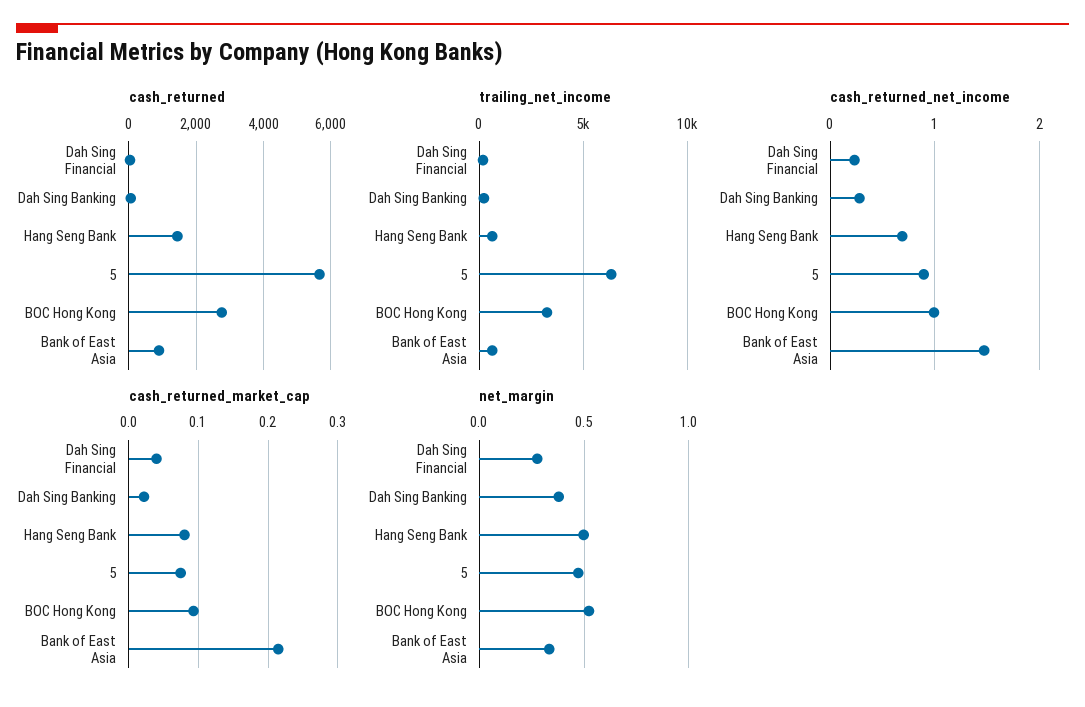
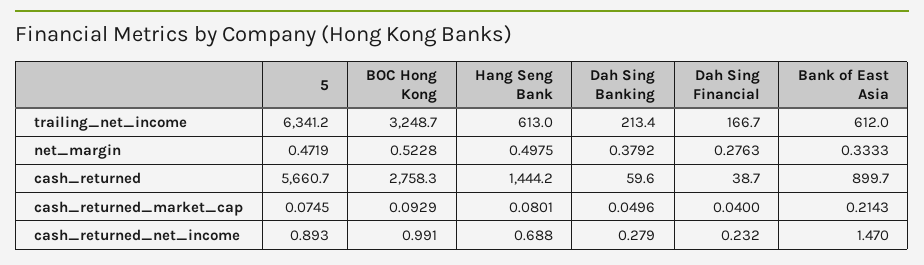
  {
    "cash_returned": {
      "Dah Sing Financial": 38.7,
      "Dah Sing Banking": 59.6,
      "Hang Seng Bank": 1444.2,
      "5": 5660.7,
      "BOC Hong Kong": 2758.3,
      "Bank of East Asia": 899.7
    },
    "trailing_net_income": {
      "Dah Sing Financial": 166.7,
      "Dah Sing Banking": 213.4,
      "Hang Seng Bank": 613,
      "5": 6341.2,
      "BOC Hong Kong": 3248.7,
      "Bank of East Asia": 612
    },
    "cash_returned_net_income": {
      "Dah Sing Financial": 0.232,
      "Dah Sing Banking": 0.279,
      "Hang Seng Bank": 0.688,
      "5": 0.893,
      "BOC Hong Kong": 0.991,
      "Bank of East Asia": 1.47
    },
    "cash_returned_market_cap": {
      "Dah Sing Financial": 0.04,
-     "Dah Sing Banking": 0.02,
+     "Dah Sing Banking": 0.0496,
      "Hang Seng Bank": 0.0801,
      "5": 0.0745,
      "BOC Hong Kong": 0.0929,
      "Bank of East Asia": 0.2143
    },
    "net_margin": {
      "Dah Sing Financial": 0.2763,
      "Dah Sing Banking": 0.3792,
      "Hang Seng Bank": 0.4975,
      "5": 0.4719,
      "BOC Hong Kong": 0.5228,
      "Bank of East Asia": 0.3333
    }
  }

